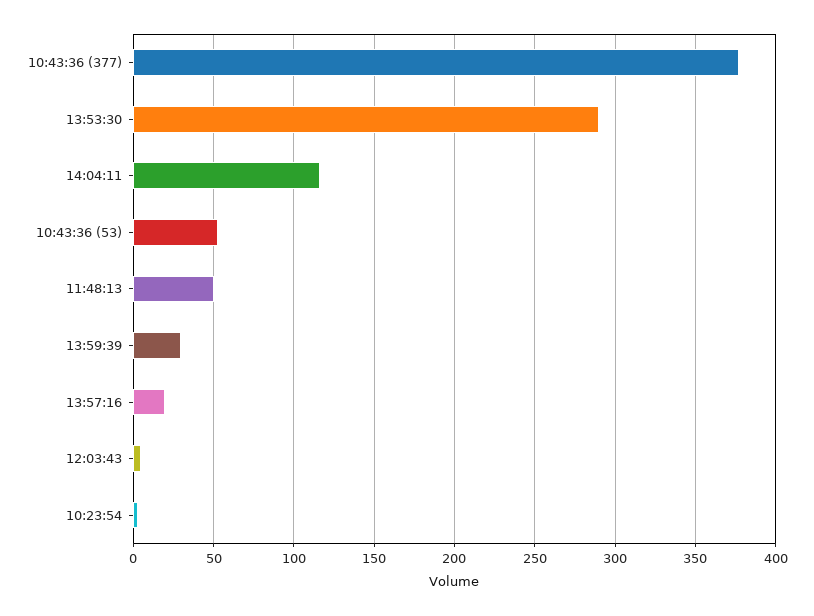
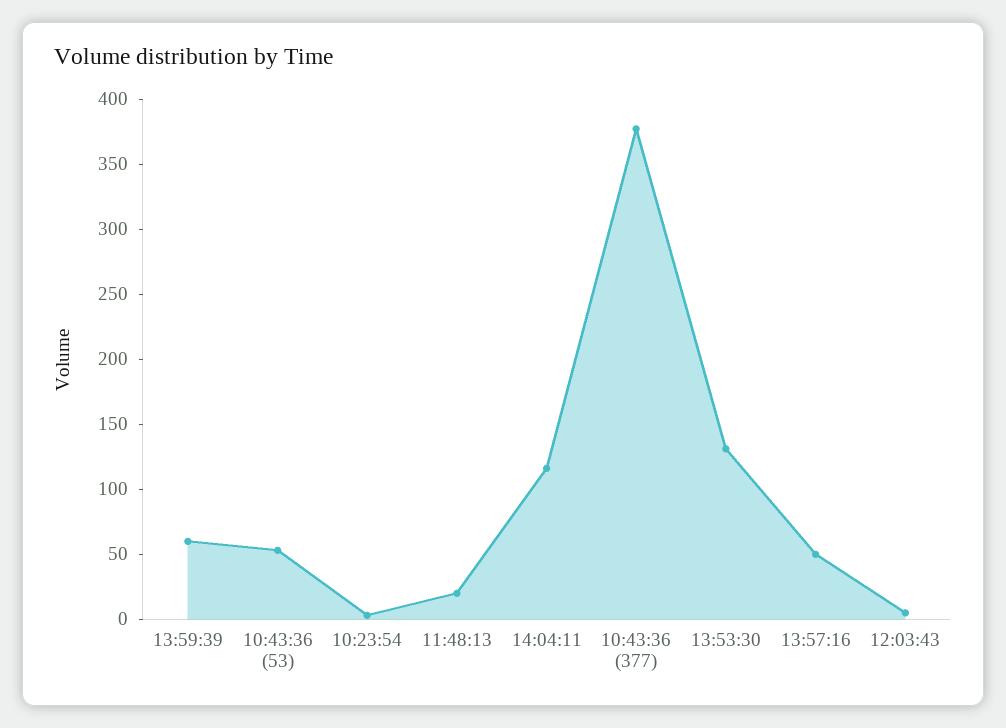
  {
    "10:43:36 (377)": 375,
-   "13:53:30": 290,
+   "13:53:30": 130,
    "14:04:11": 115,
    "10:43:36 (53)": 55,
-   "11:48:13": 50,
+   "11:48:13": 20,
-   "13:59:39": 30,
+   "13:59:39": 60,
-   "13:57:16": 20,
+   "13:57:16": 50,
    "12:03:43": 5,
    "10:23:54": 5
  }

